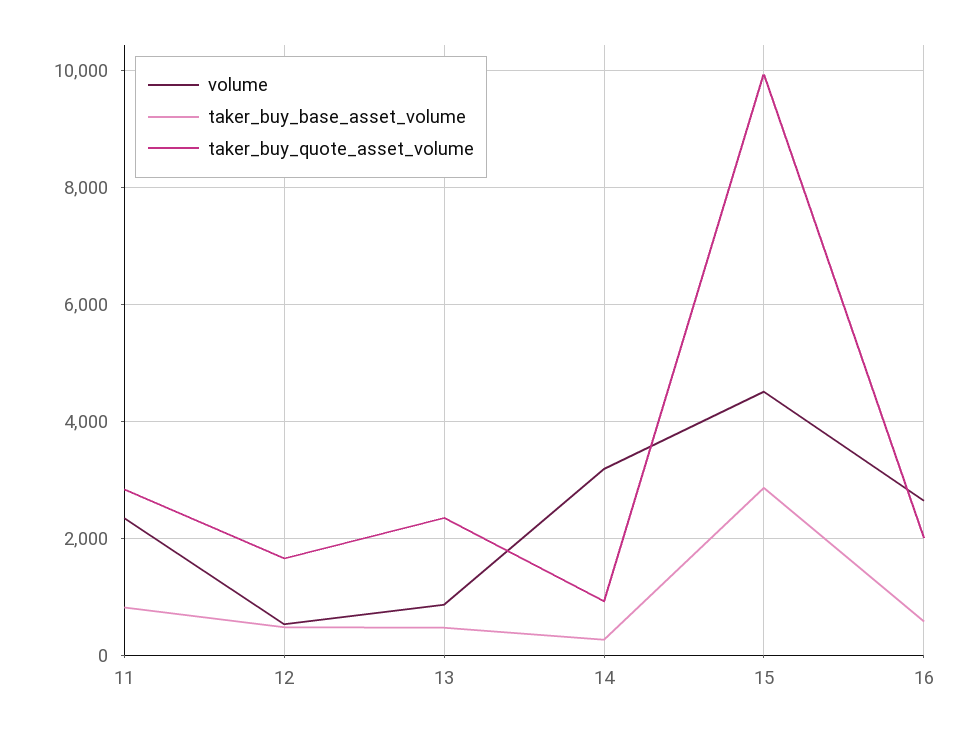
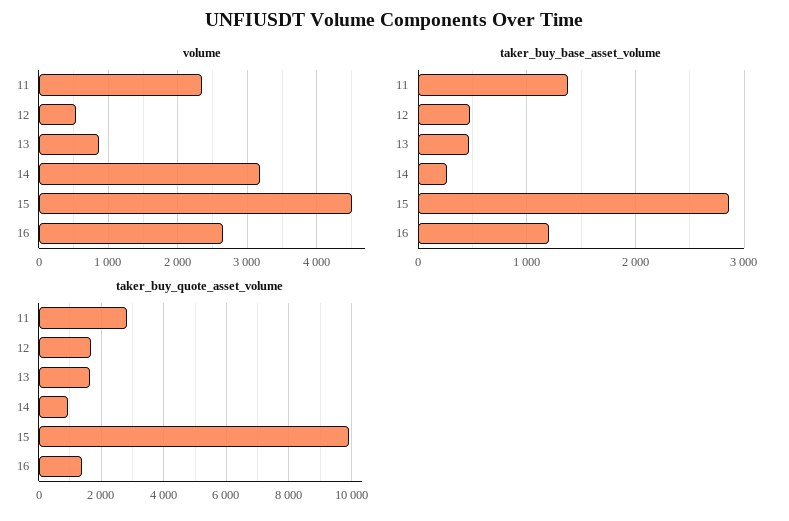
  {
    "volume": {
      "11": 2300,
      "12": 500,
      "13": 900,
      "14": 3200,
      "15": 4500,
      "16": 2600
    },
    "taker_buy_base_asset_volume": {
-     "11": 800,
+     "11": 1400,
      "12": 500,
      "13": 500,
      "14": 300,
      "15": 2900,
-     "16": 600
+     "16": 1200
    },
    "taker_buy_quote_asset_volume": {
      "11": 2800,
      "12": 1600,
-     "13": 2400,
+     "13": 1600,
      "14": 1000,
      "15": 10000,
-     "16": 2000
+     "16": 1400
    }
  }

